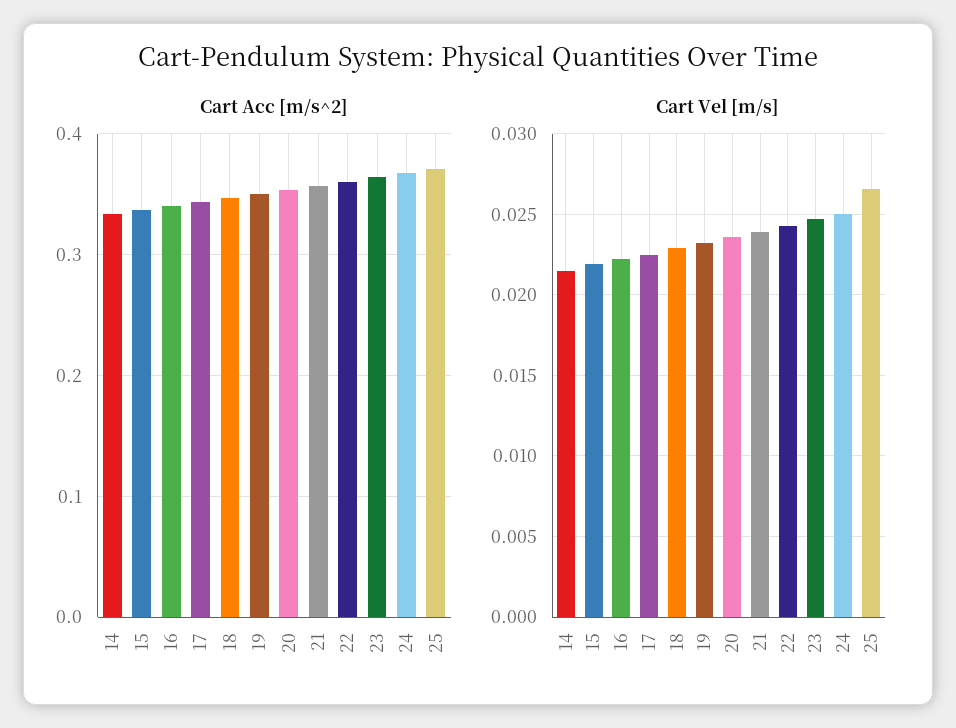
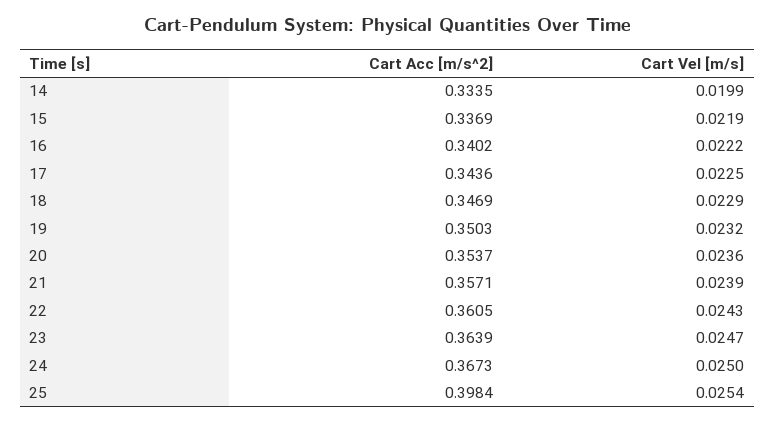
  {
    "Cart Acc [m/s^2]": {
      "14": 0.3335,
      "15": 0.3369,
      "16": 0.3402,
      "17": 0.3436,
      "18": 0.3469,
      "19": 0.3503,
      "20": 0.3537,
      "21": 0.3571,
      "22": 0.3605,
      "23": 0.3639,
      "24": 0.3673,
-     "25": 0.37
+     "25": 0.3984
    },
    "Cart Vel [m/s]": {
-     "14": 0.0215,
+     "14": 0.0199,
      "15": 0.0219,
      "16": 0.0222,
      "17": 0.0225,
      "18": 0.0229,
      "19": 0.0232,
      "20": 0.0236,
      "21": 0.0239,
      "22": 0.0243,
      "23": 0.0247,
      "24": 0.025,
-     "25": 0.0265
+     "25": 0.0254
    }
  }

